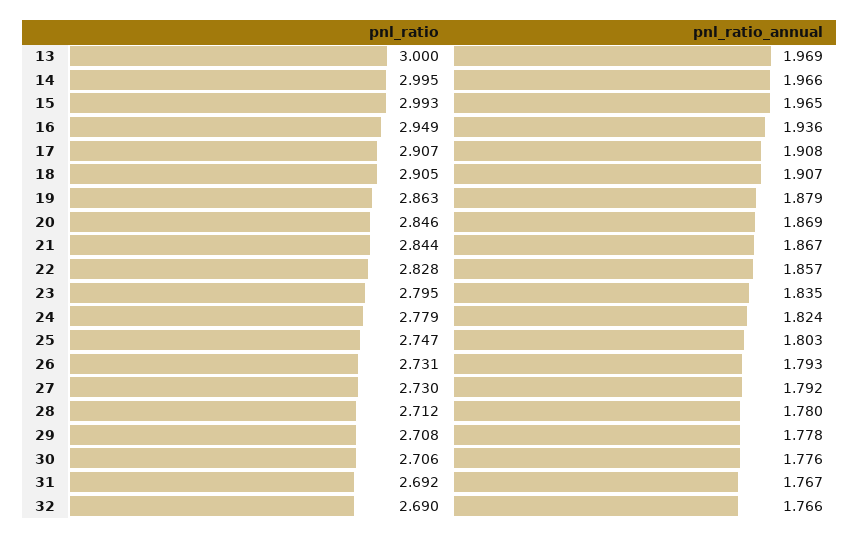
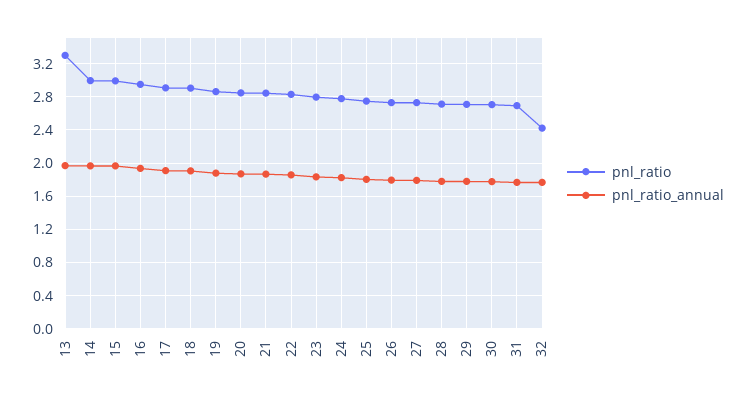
  {
    "pnl_ratio": {
-     "13": 3,
+     "13": 3.3,
      "14": 2.995,
      "15": 2.993,
      "16": 2.949,
      "17": 2.907,
      "18": 2.905,
      "19": 2.863,
      "20": 2.846,
      "21": 2.844,
      "22": 2.828,
      "23": 2.795,
      "24": 2.779,
      "25": 2.747,
      "26": 2.731,
      "27": 2.73,
      "28": 2.712,
      "29": 2.708,
      "30": 2.706,
      "31": 2.692,
-     "32": 2.69
+     "32": 2.4
    },
    "pnl_ratio_annual": {
      "13": 1.969,
      "14": 1.966,
      "15": 1.965,
      "16": 1.936,
      "17": 1.908,
      "18": 1.907,
      "19": 1.879,
      "20": 1.869,
      "21": 1.867,
      "22": 1.857,
      "23": 1.835,
      "24": 1.824,
      "25": 1.803,
      "26": 1.793,
      "27": 1.792,
      "28": 1.78,
      "29": 1.778,
      "30": 1.776,
      "31": 1.767,
      "32": 1.766
    }
  }

